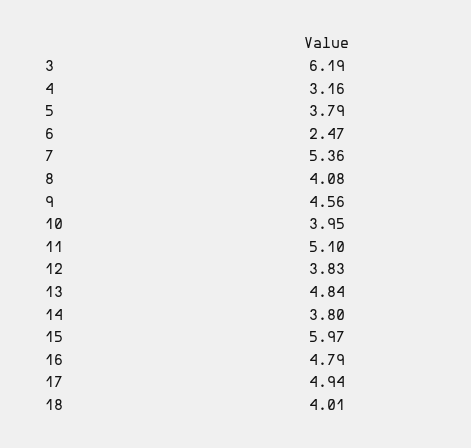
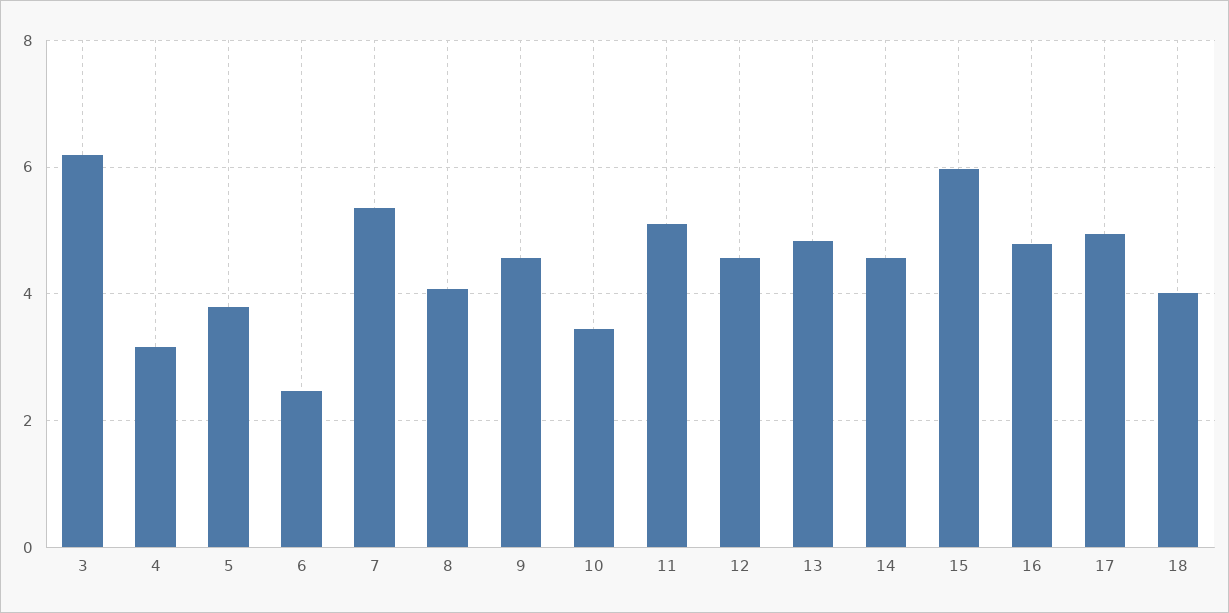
  {
    "3": 6.19,
    "4": 3.16,
    "5": 3.79,
    "6": 2.47,
    "7": 5.36,
    "8": 4.08,
    "9": 4.56,
-   "10": 3.95,
+   "10": 3.4,
    "11": 5.1,
-   "12": 3.83,
+   "12": 4.6,
    "13": 4.84,
-   "14": 3.8,
+   "14": 4.6,
    "15": 5.97,
    "16": 4.79,
    "17": 4.94,
    "18": 4.01
  }

